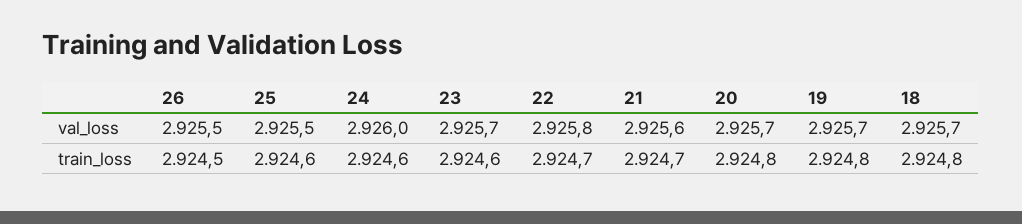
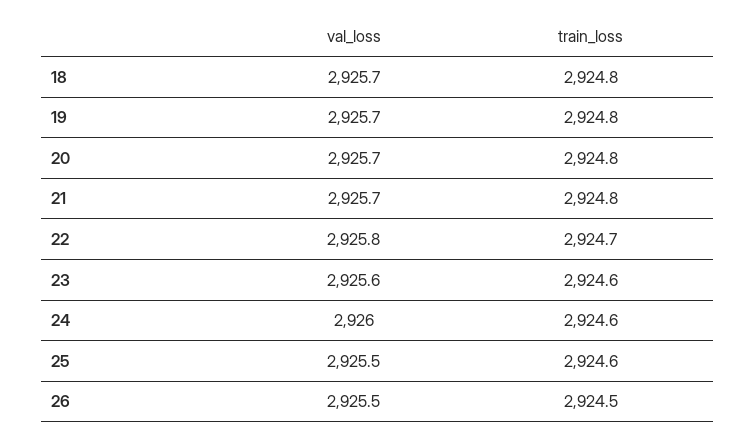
  {
    "26": {
      "val_loss": 2925.5,
      "train_loss": 2924.5
    },
    "25": {
      "val_loss": 2925.5,
      "train_loss": 2924.6
    },
    "24": {
      "val_loss": 2926,
      "train_loss": 2924.6
    },
    "23": {
-     "val_loss": 2925.7,
+     "val_loss": 2925.6,
      "train_loss": 2924.6
    },
    "22": {
      "val_loss": 2925.8,
      "train_loss": 2924.7
    },
    "21": {
-     "val_loss": 2925.6,
+     "val_loss": 2925.7,
-     "train_loss": 2924.7
+     "train_loss": 2924.8
    },
    "20": {
      "val_loss": 2925.7,
      "train_loss": 2924.8
    },
    "19": {
      "val_loss": 2925.7,
      "train_loss": 2924.8
    },
    "18": {
      "val_loss": 2925.7,
      "train_loss": 2924.8
    }
  }

